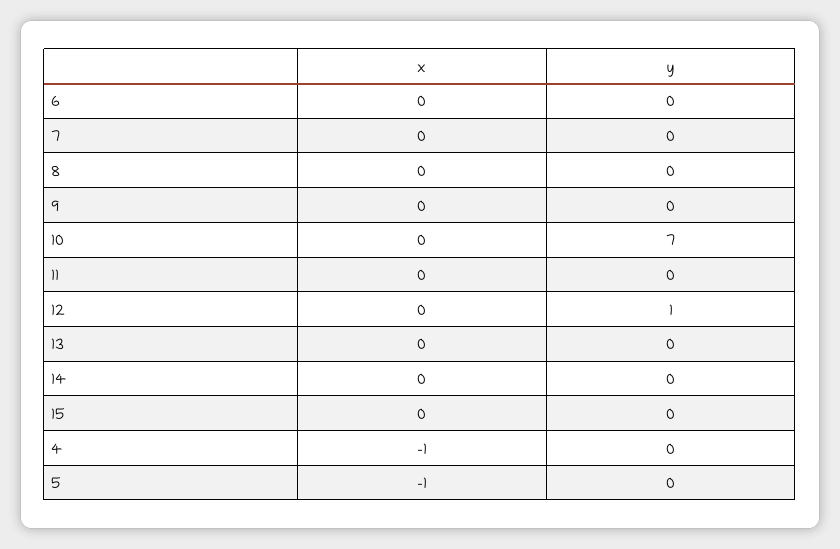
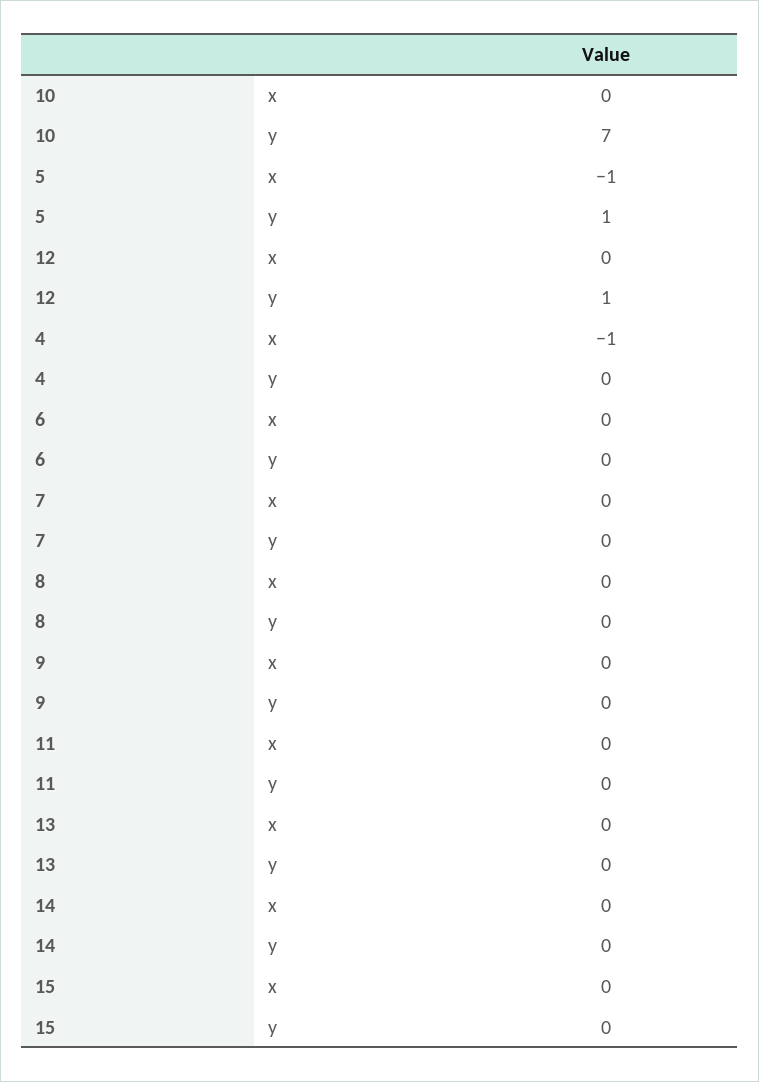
  {
    "x": {
      "6": 0,
      "7": 0,
      "8": 0,
      "9": 0,
      "10": 0,
      "11": 0,
      "12": 0,
      "13": 0,
      "14": 0,
      "15": 0,
      "4": -1,
      "5": -1
    },
    "y": {
      "6": 0,
      "7": 0,
      "8": 0,
      "9": 0,
      "10": 7,
      "11": 0,
      "12": 1,
      "13": 0,
      "14": 0,
      "15": 0,
      "4": 0,
-     "5": 0
+     "5": 1
    }
  }

